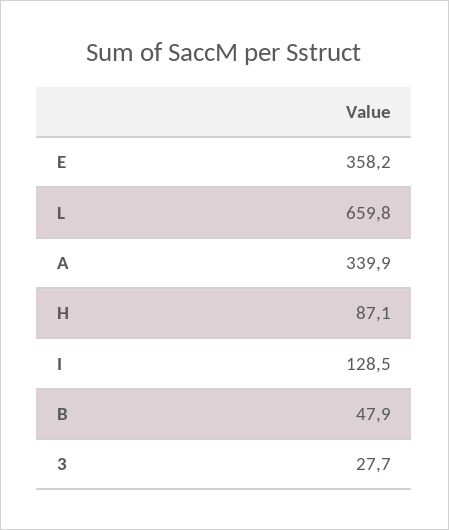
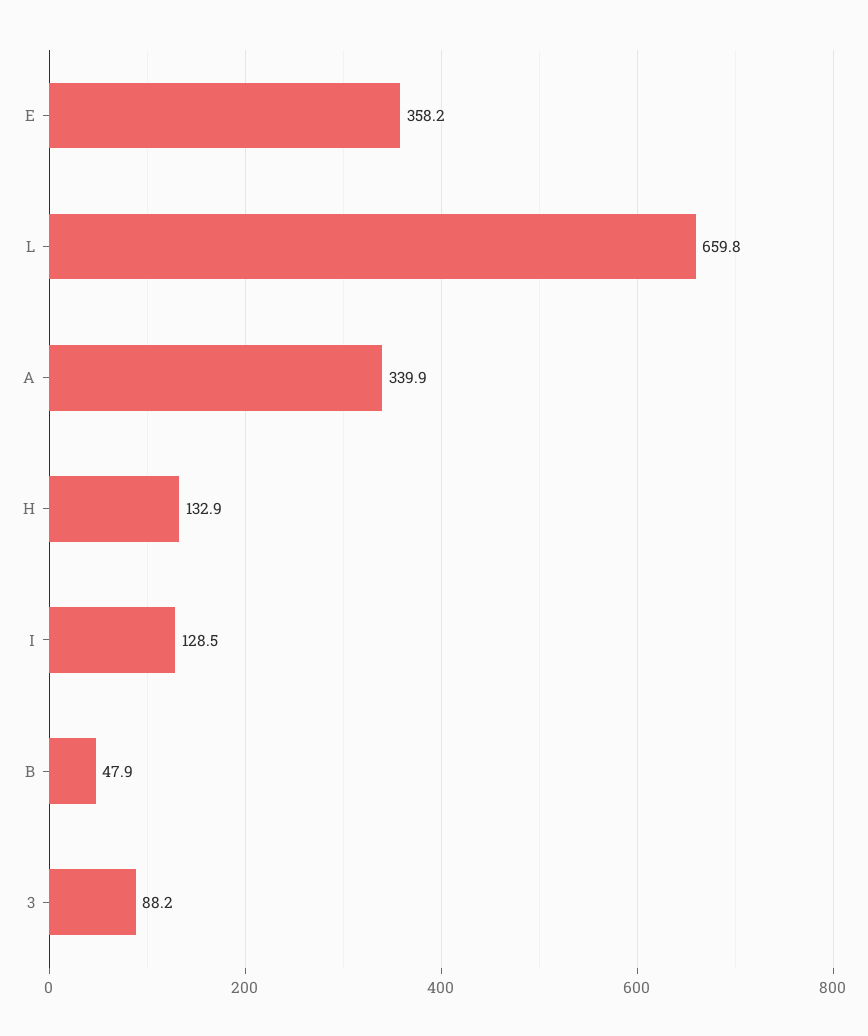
  {
    "E": 358.2,
    "L": 659.8,
    "A": 339.9,
-   "H": 87.1,
+   "H": 132.9,
    "I": 128.5,
    "B": 47.9,
-   "3": 27.7
+   "3": 88.2
  }

